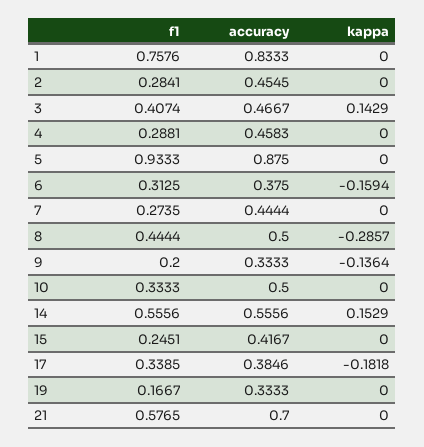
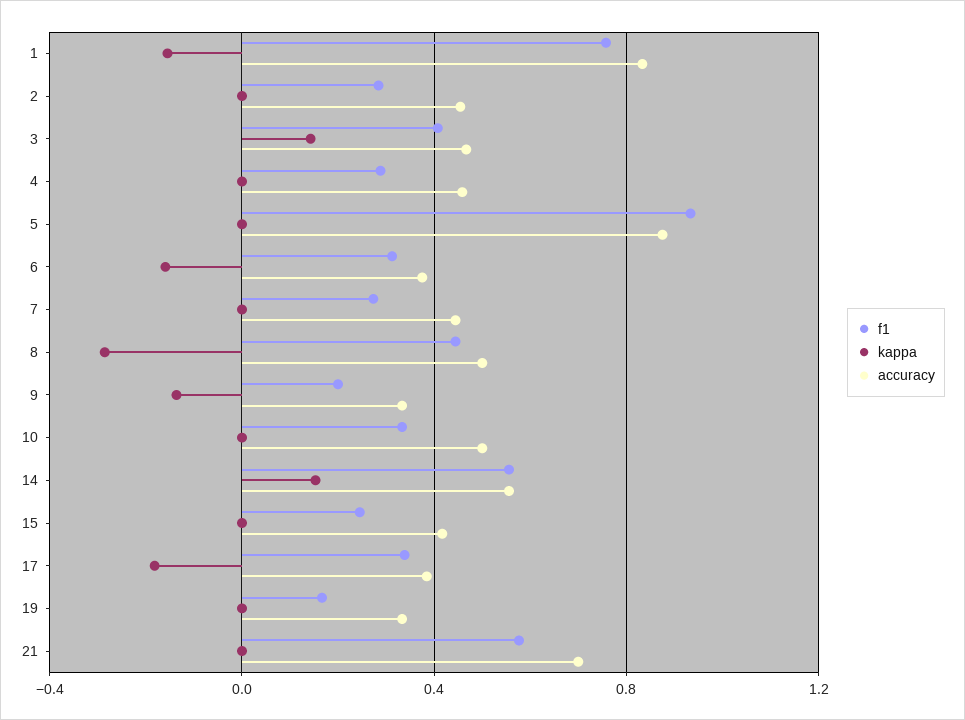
  {
    "f1": {
      "1": 0.7576,
      "2": 0.2841,
      "3": 0.4074,
      "4": 0.2881,
      "5": 0.9333,
      "6": 0.3125,
      "7": 0.2735,
      "8": 0.4444,
      "9": 0.2,
      "10": 0.3333,
      "14": 0.5556,
      "15": 0.2451,
      "17": 0.3385,
      "19": 0.1667,
      "21": 0.5765
    },
    "accuracy": {
      "1": 0.8333,
      "2": 0.4545,
      "3": 0.4667,
      "4": 0.4583,
      "5": 0.875,
      "6": 0.375,
      "7": 0.4444,
      "8": 0.5,
      "9": 0.3333,
      "10": 0.5,
      "14": 0.5556,
      "15": 0.4167,
      "17": 0.3846,
      "19": 0.3333,
      "21": 0.7
    },
    "kappa": {
-     "1": 0,
+     "1": -0.15,
      "2": 0,
      "3": 0.1429,
      "4": 0,
      "5": 0,
      "6": -0.1594,
      "7": 0,
      "8": -0.2857,
      "9": -0.1364,
      "10": 0,
      "14": 0.1529,
      "15": 0,
      "17": -0.1818,
      "19": 0,
      "21": 0
    }
  }

